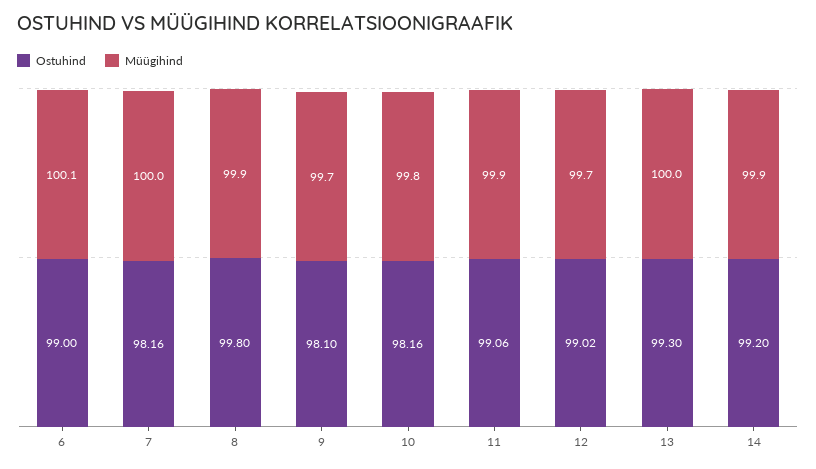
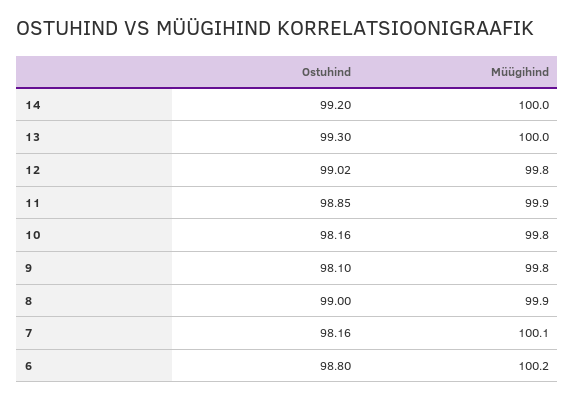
  {
    "Ostuhind": {
-     "6": 99,
+     "6": 98.8,
      "7": 98.16,
-     "8": 99.8,
+     "8": 99,
      "9": 98.1,
      "10": 98.16,
-     "11": 99.06,
+     "11": 98.85,
      "12": 99.02,
      "13": 99.3,
      "14": 99.2
    },
    "Müügihind": {
-     "6": 100.1,
+     "6": 100.2,
-     "7": 100,
+     "7": 100.1,
      "8": 99.9,
-     "9": 99.7,
+     "9": 99.8,
      "10": 99.8,
      "11": 99.9,
-     "12": 99.7,
+     "12": 99.8,
      "13": 100,
-     "14": 99.9
+     "14": 100
    }
  }

